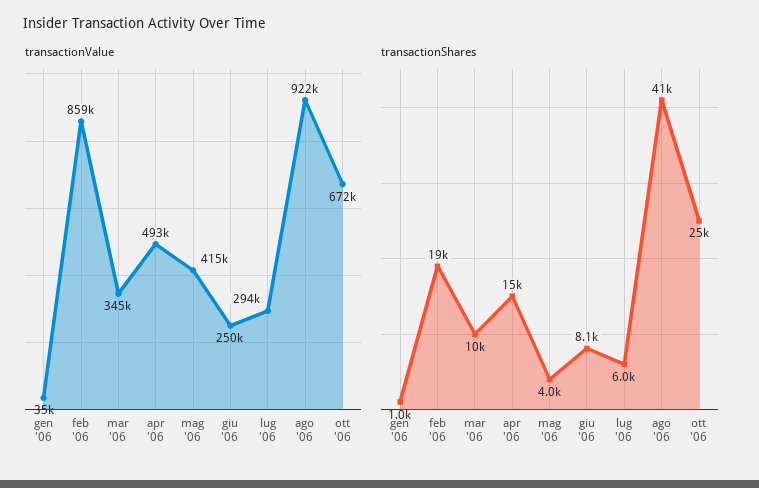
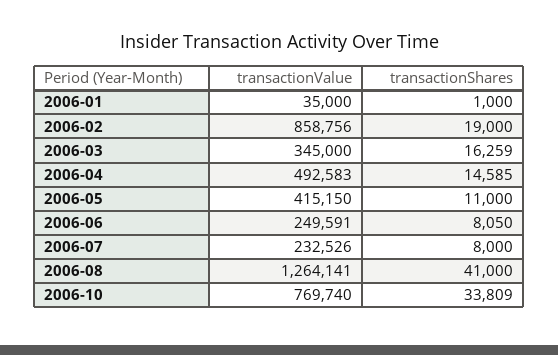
  {
    "transactionValue": {
      "gen '06": 35000,
      "feb '06": 858756,
      "mar '06": 345000,
      "apr '06": 492583,
      "mag '06": 415150,
      "giu '06": 249591,
-     "lug '06": 294000,
+     "lug '06": 232526,
-     "ago '06": 922000,
+     "ago '06": 1264141,
-     "ott '06": 672000
+     "ott '06": 769740
    },
    "transactionShares": {
      "gen '06": 1000,
      "feb '06": 19000,
-     "mar '06": 10000,
+     "mar '06": 16259,
      "apr '06": 14585,
-     "mag '06": 4000,
+     "mag '06": 11000,
      "giu '06": 8050,
-     "lug '06": 6000,
+     "lug '06": 8000,
      "ago '06": 41000,
-     "ott '06": 25000
+     "ott '06": 33809
    }
  }

